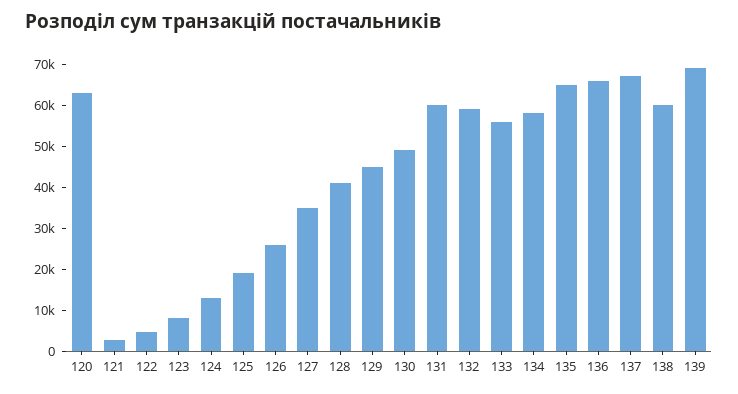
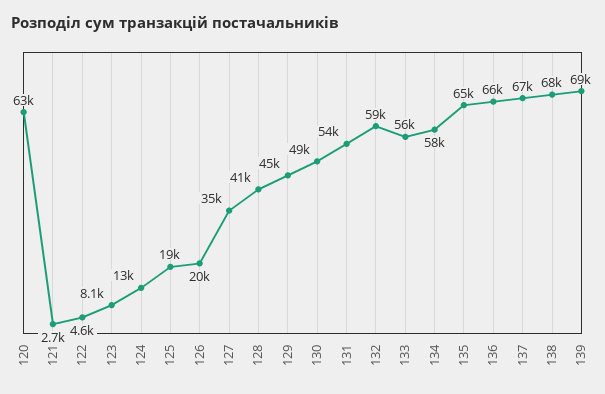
  {
    "120": 63000,
    "121": 2700,
    "122": 4600,
    "123": 8100,
    "124": 13000,
    "125": 19000,
-   "126": 26000,
+   "126": 20000,
    "127": 35000,
    "128": 41000,
    "129": 45000,
    "130": 49000,
-   "131": 60000,
+   "131": 54000,
    "132": 59000,
    "133": 56000,
    "134": 58000,
    "135": 65000,
    "136": 66000,
    "137": 67000,
-   "138": 60000,
+   "138": 68000,
    "139": 69000
  }

